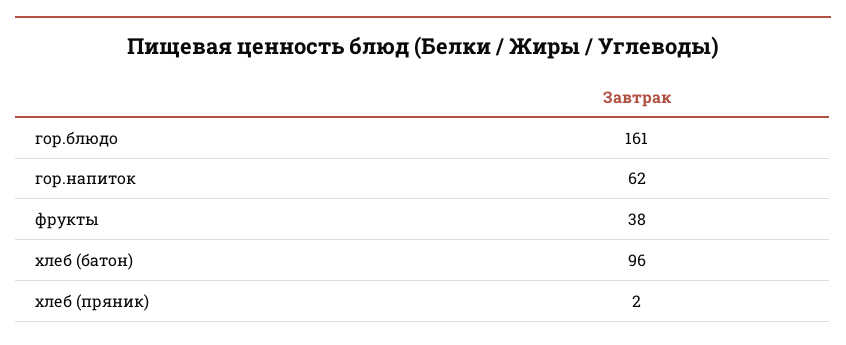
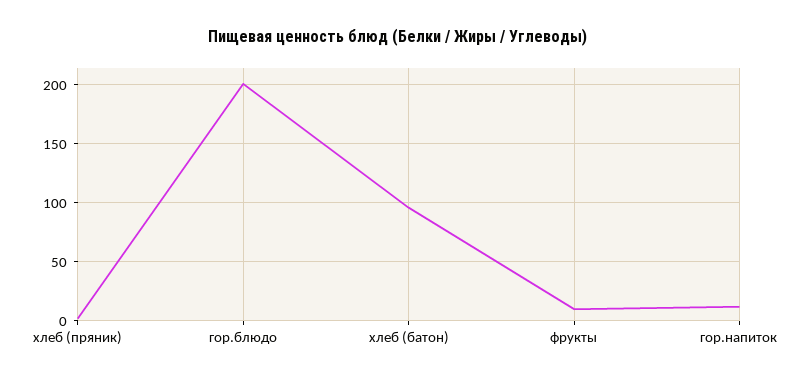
  {
-   "гор.блюдо": 161,
+   "гор.блюдо": 200,
-   "гор.напиток": 62,
+   "гор.напиток": 10,
-   "фрукты": 38,
+   "фрукты": 10,
    "хлеб (батон)": 96,
    "хлеб (пряник)": 2
  }

